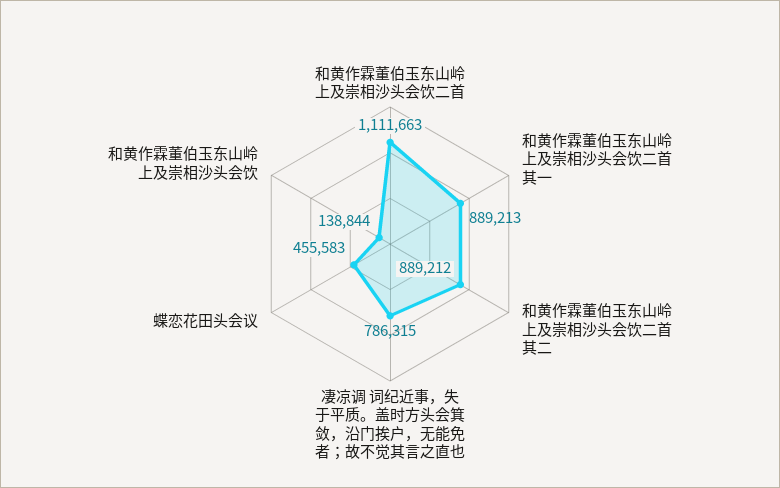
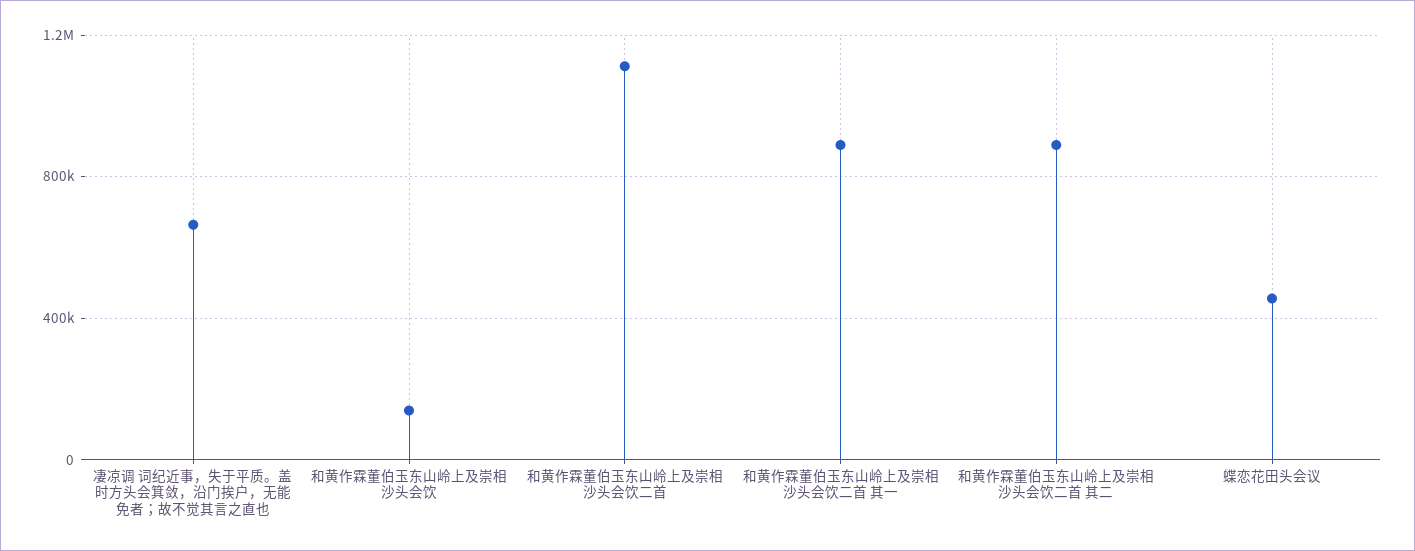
  {
    "和黄作霖董伯玉东山岭上及崇相沙头会饮二首": 1111663,
    "和黄作霖董伯玉东山岭上及崇相沙头会饮二首 其一": 889213,
    "和黄作霖董伯玉东山岭上及崇相沙头会饮二首 其二": 889212,
-   "凄凉调 词纪近事，失于平质。盖时方头会箕敛，沿门挨户，无能免者；故不觉其言之直也": 786315,
+   "凄凉调 词纪近事，失于平质。盖时方头会箕敛，沿门挨户，无能免者；故不觉其言之直也": 650000,
    "蝶恋花田头会议": 455583,
    "和黄作霖董伯玉东山岭上及崇相沙头会饮": 138844
  }

